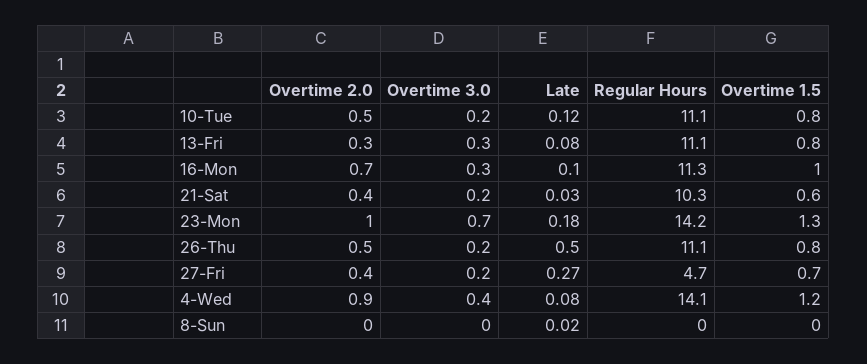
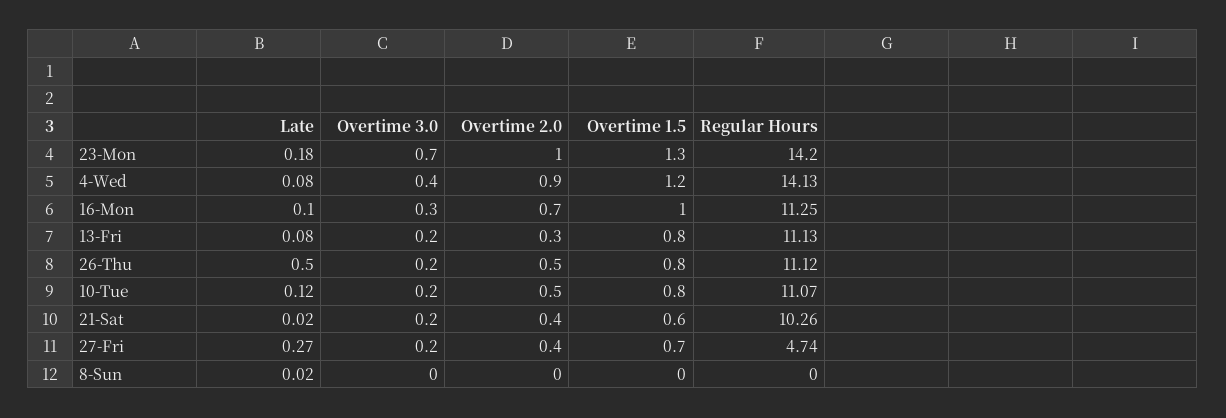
  {
    "Overtime 2.0": {
      "10-Tue": 0.5,
      "13-Fri": 0.3,
      "16-Mon": 0.7,
      "21-Sat": 0.4,
      "23-Mon": 1,
      "26-Thu": 0.5,
      "27-Fri": 0.4,
      "4-Wed": 0.9,
      "8-Sun": 0
    },
    "Overtime 3.0": {
      "10-Tue": 0.2,
-     "13-Fri": 0.3,
+     "13-Fri": 0.2,
      "16-Mon": 0.3,
      "21-Sat": 0.2,
      "23-Mon": 0.7,
      "26-Thu": 0.2,
      "27-Fri": 0.2,
      "4-Wed": 0.4,
      "8-Sun": 0
    },
    "Late": {
      "10-Tue": 0.12,
      "13-Fri": 0.08,
      "16-Mon": 0.1,
-     "21-Sat": 0.03,
+     "21-Sat": 0.02,
      "23-Mon": 0.18,
      "26-Thu": 0.5,
      "27-Fri": 0.27,
      "4-Wed": 0.08,
      "8-Sun": 0.02
    },
    "Regular Hours": {
      "10-Tue": 11.07,
      "13-Fri": 11.13,
      "16-Mon": 11.25,
      "21-Sat": 10.26,
      "23-Mon": 14.2,
      "26-Thu": 11.12,
      "27-Fri": 4.74,
      "4-Wed": 14.13,
      "8-Sun": 0
    },
    "Overtime 1.5": {
      "10-Tue": 0.8,
      "13-Fri": 0.8,
      "16-Mon": 1,
      "21-Sat": 0.6,
      "23-Mon": 1.3,
      "26-Thu": 0.8,
      "27-Fri": 0.7,
      "4-Wed": 1.2,
      "8-Sun": 0
    }
  }

